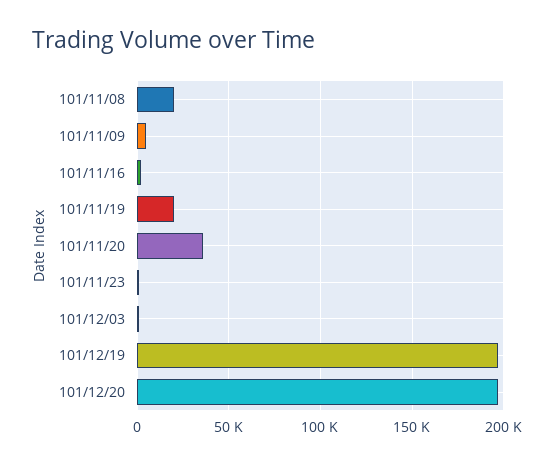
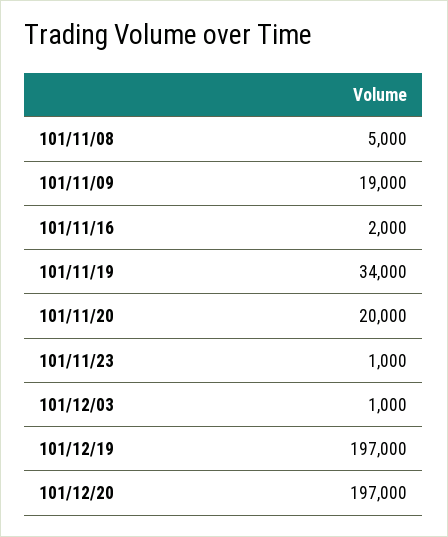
  {
-   "101/11/08": 20000,
+   "101/11/08": 5000,
-   "101/11/09": 5000,
+   "101/11/09": 19000,
    "101/11/16": 2000,
-   "101/11/19": 20000,
+   "101/11/19": 34000,
-   "101/11/20": 35000,
+   "101/11/20": 20000,
    "101/11/23": 1000,
    "101/12/03": 1000,
    "101/12/19": 197000,
    "101/12/20": 197000
  }

